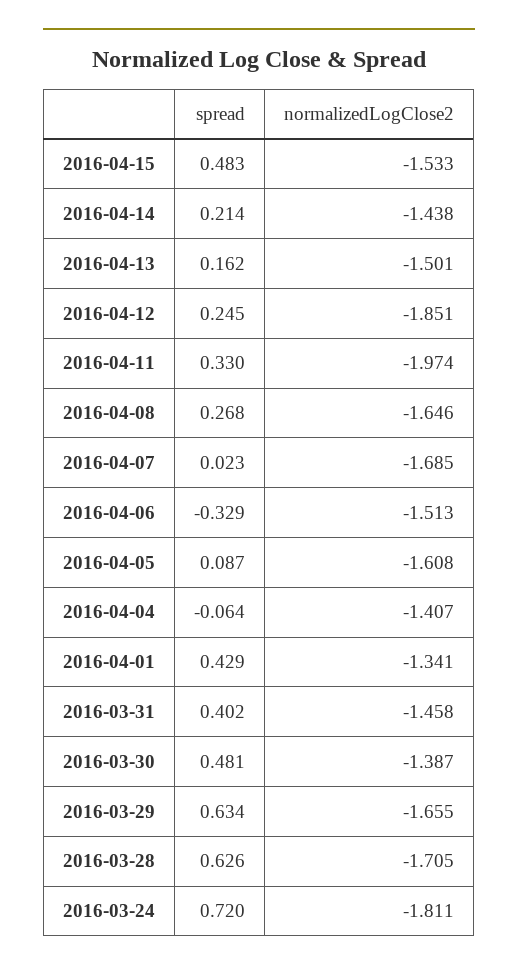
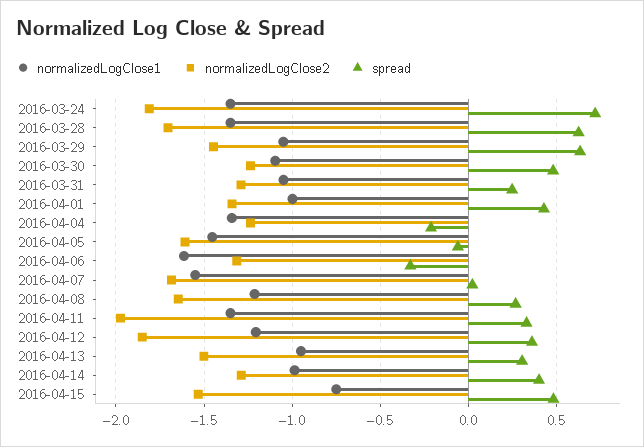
  {
    "spread": {
      "2016-04-15": 0.483,
-     "2016-04-14": 0.214,
+     "2016-04-14": 0.4,
-     "2016-04-13": 0.162,
+     "2016-04-13": 0.3,
-     "2016-04-12": 0.245,
+     "2016-04-12": 0.35,
      "2016-04-11": 0.33,
      "2016-04-08": 0.268,
      "2016-04-07": 0.023,
      "2016-04-06": -0.329,
-     "2016-04-05": 0.087,
+     "2016-04-05": -0.05,
-     "2016-04-04": -0.064,
+     "2016-04-04": -0.2,
      "2016-04-01": 0.429,
-     "2016-03-31": 0.402,
+     "2016-03-31": 0.25,
      "2016-03-30": 0.481,
      "2016-03-29": 0.634,
      "2016-03-28": 0.626,
      "2016-03-24": 0.72
    },
    "normalizedLogClose2": {
      "2016-04-15": -1.533,
-     "2016-04-14": -1.438,
+     "2016-04-14": -1.3,
      "2016-04-13": -1.501,
      "2016-04-12": -1.851,
      "2016-04-11": -1.974,
      "2016-04-08": -1.646,
      "2016-04-07": -1.685,
-     "2016-04-06": -1.513,
+     "2016-04-06": -1.3,
      "2016-04-05": -1.608,
-     "2016-04-04": -1.407,
+     "2016-04-04": -1.25,
      "2016-04-01": -1.341,
-     "2016-03-31": -1.458,
+     "2016-03-31": -1.3,
-     "2016-03-30": -1.387,
+     "2016-03-30": -1.25,
-     "2016-03-29": -1.655,
+     "2016-03-29": -1.45,
      "2016-03-28": -1.705,
      "2016-03-24": -1.811
-   }
+   },
+   "normalizedLogClose1": {
+     "2016-03-24": -1.35,
+     "2016-03-28": -1.35,
+     "2016-03-29": -1.05,
+     "2016-03-30": -1.1,
+     "2016-03-31": -1.05,
+     "2016-04-01": -1,
+     "2016-04-04": -1.35,
+     "2016-04-05": -1.45,
+     "2016-04-06": -1.6,
+     "2016-04-07": -1.55,
+     "2016-04-08": -1.2,
+     "2016-04-11": -1.35,
+     "2016-04-12": -1.2,
+     "2016-04-13": -0.95,
+     "2016-04-14": -1,
+     "2016-04-15": -0.75
+   }
  }

